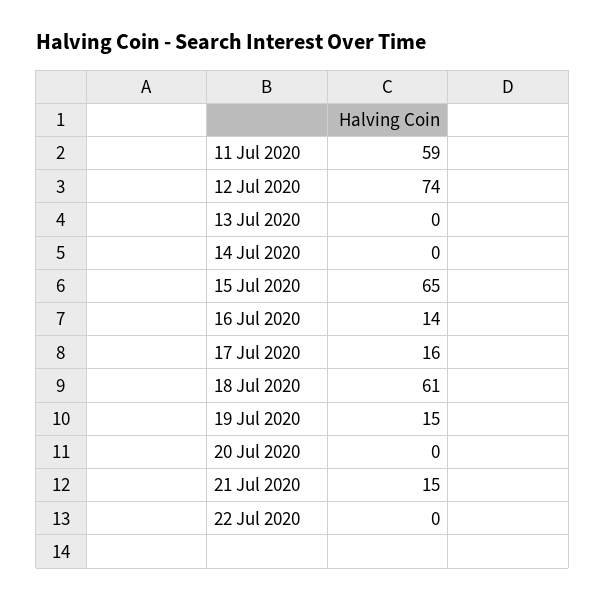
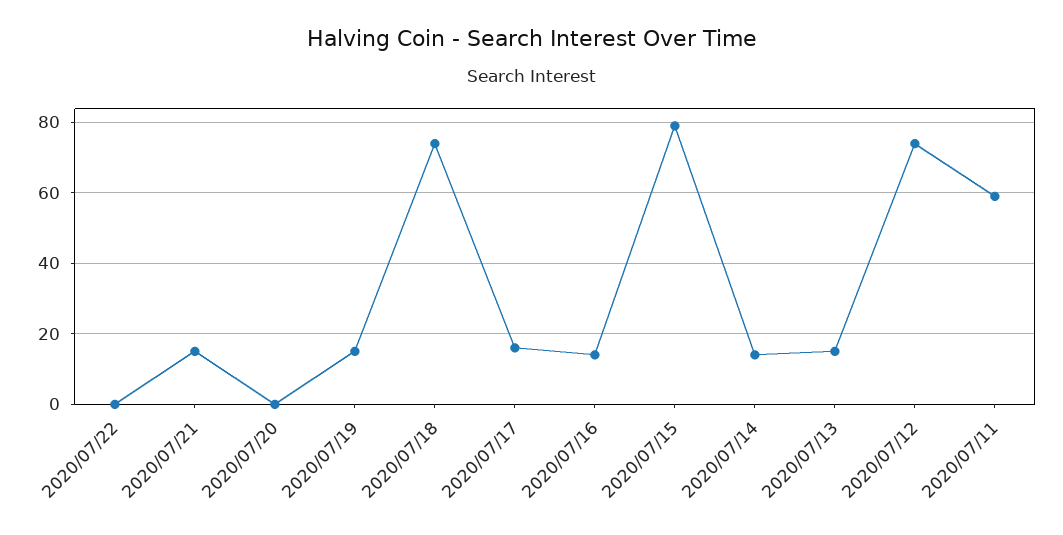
  {
    "11 Jul 2020": 59,
    "12 Jul 2020": 74,
-   "13 Jul 2020": 0,
+   "13 Jul 2020": 15,
-   "14 Jul 2020": 0,
+   "14 Jul 2020": 15,
-   "15 Jul 2020": 65,
+   "15 Jul 2020": 80,
    "16 Jul 2020": 14,
    "17 Jul 2020": 16,
-   "18 Jul 2020": 61,
+   "18 Jul 2020": 75,
    "19 Jul 2020": 15,
    "20 Jul 2020": 0,
    "21 Jul 2020": 15,
    "22 Jul 2020": 0
  }

